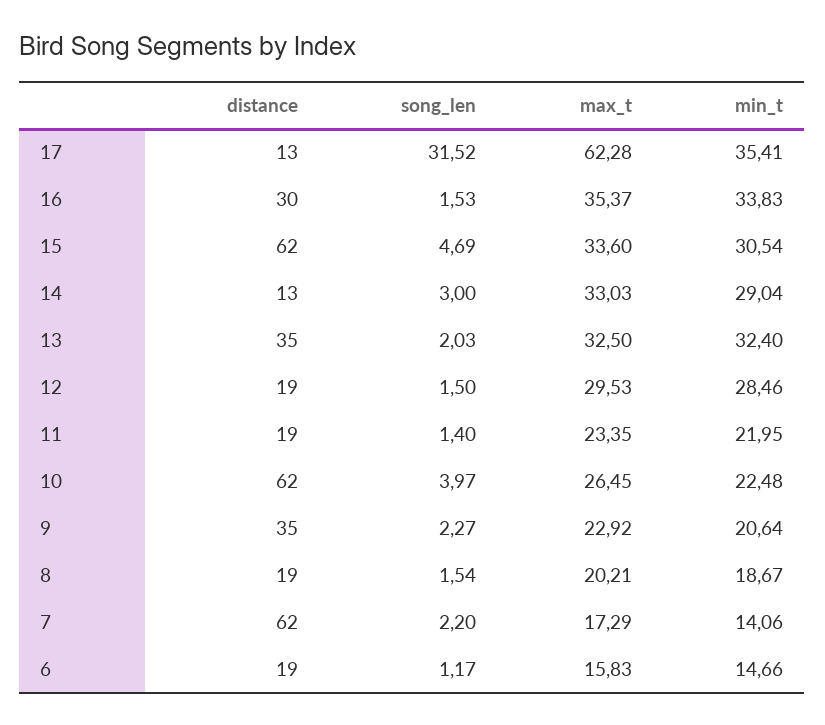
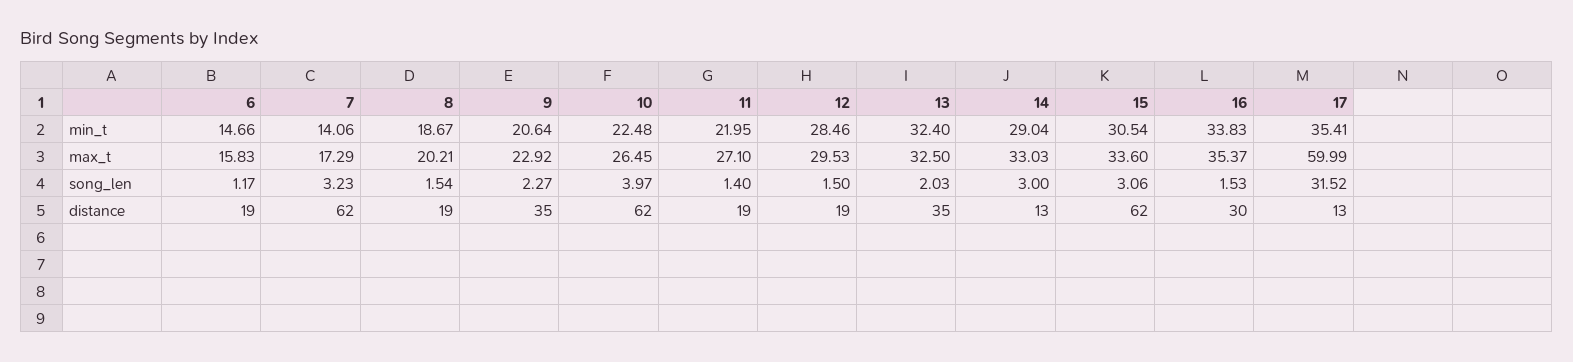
  {
    "distance": {
      "17": 13,
      "16": 30,
      "15": 62,
      "14": 13,
      "13": 35,
      "12": 19,
      "11": 19,
      "10": 62,
      "9": 35,
      "8": 19,
      "7": 62,
      "6": 19
    },
    "song_len": {
      "17": 31.52,
      "16": 1.53,
-     "15": 4.69,
+     "15": 3.06,
      "14": 3,
      "13": 2.03,
      "12": 1.5,
      "11": 1.4,
      "10": 3.97,
      "9": 2.27,
      "8": 1.54,
-     "7": 2.2,
+     "7": 3.23,
      "6": 1.17
    },
    "max_t": {
-     "17": 62.28,
+     "17": 59.99,
      "16": 35.37,
      "15": 33.6,
      "14": 33.03,
      "13": 32.5,
      "12": 29.53,
-     "11": 23.35,
+     "11": 27.1,
      "10": 26.45,
      "9": 22.92,
      "8": 20.21,
      "7": 17.29,
      "6": 15.83
    },
    "min_t": {
      "17": 35.41,
      "16": 33.83,
      "15": 30.54,
      "14": 29.04,
      "13": 32.4,
      "12": 28.46,
      "11": 21.95,
      "10": 22.48,
      "9": 20.64,
      "8": 18.67,
      "7": 14.06,
      "6": 14.66
    }
  }

